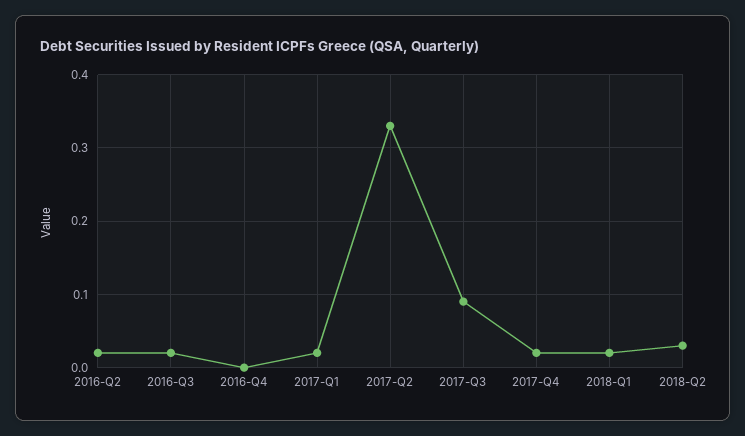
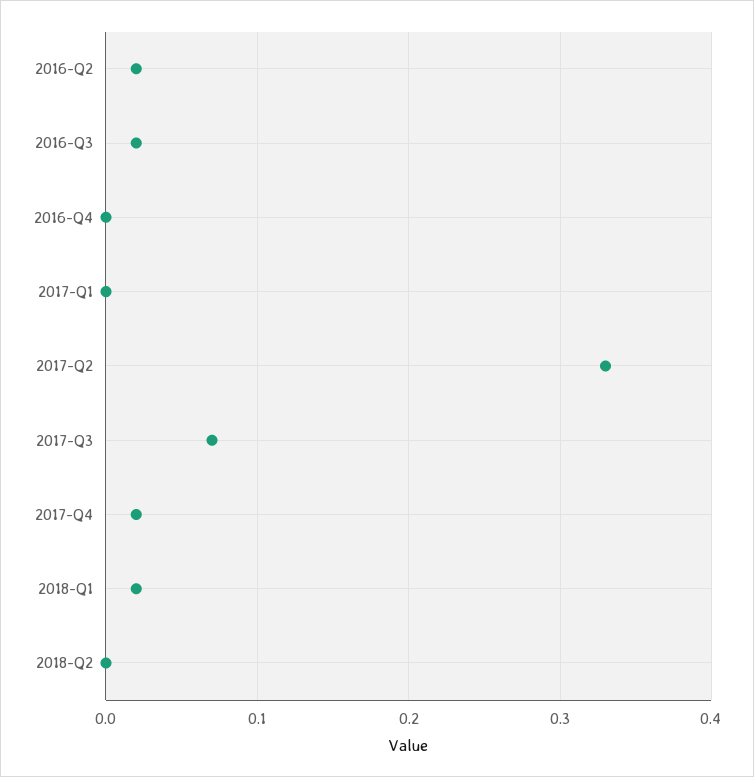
  {
    "2016-Q2": 0.02,
    "2016-Q3": 0.02,
    "2016-Q4": 0,
-   "2017-Q1": 0.02,
+   "2017-Q1": 0,
    "2017-Q2": 0.33,
-   "2017-Q3": 0.09,
+   "2017-Q3": 0.07,
    "2017-Q4": 0.02,
    "2018-Q1": 0.02,
-   "2018-Q2": 0.03
+   "2018-Q2": 0
  }

